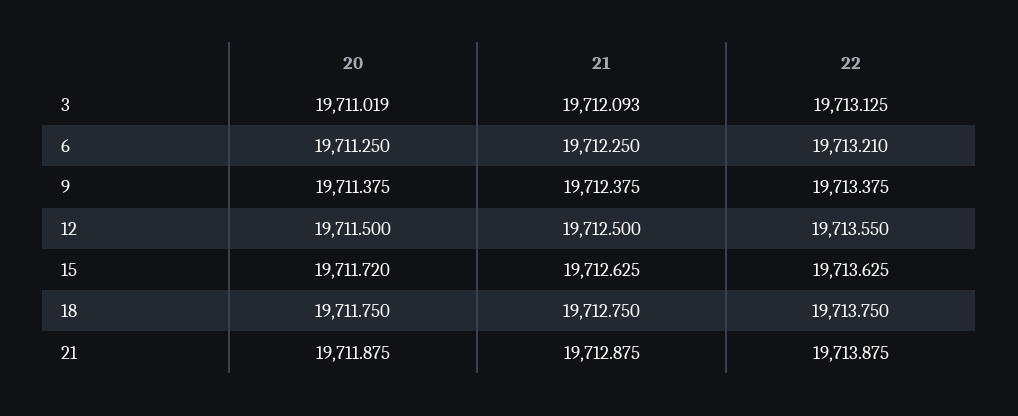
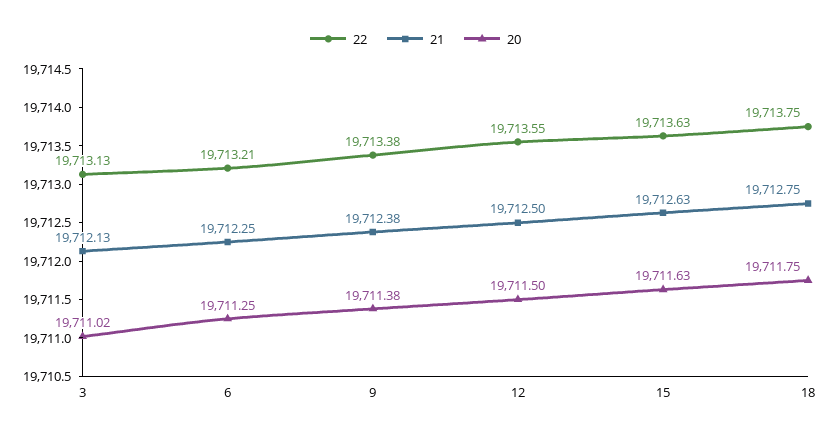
  {
    "20": {
      "3": 19711.019,
      "6": 19711.25,
      "9": 19711.375,
      "12": 19711.5,
-     "15": 19711.72,
+     "15": 19711.63,
-     "18": 19711.75,
+     "18": 19711.75
-     "21": 19711.875
    },
    "21": {
-     "3": 19712.093,
+     "3": 19712.13,
      "6": 19712.25,
      "9": 19712.375,
      "12": 19712.5,
      "15": 19712.625,
-     "18": 19712.75,
+     "18": 19712.75
-     "21": 19712.875
    },
    "22": {
      "3": 19713.125,
      "6": 19713.21,
      "9": 19713.375,
      "12": 19713.55,
      "15": 19713.625,
-     "18": 19713.75,
+     "18": 19713.75
-     "21": 19713.875
    }
  }

